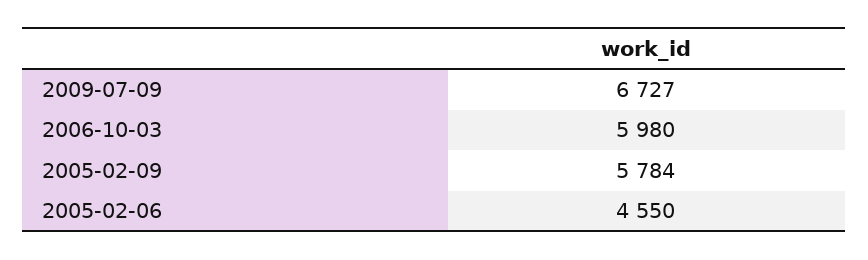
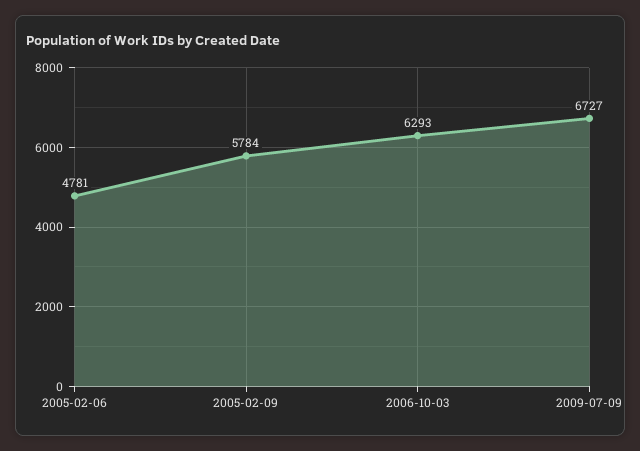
  {
    "2009-07-09": 6727,
-   "2006-10-03": 5980,
+   "2006-10-03": 6293,
    "2005-02-09": 5784,
-   "2005-02-06": 4550
+   "2005-02-06": 4781
  }

